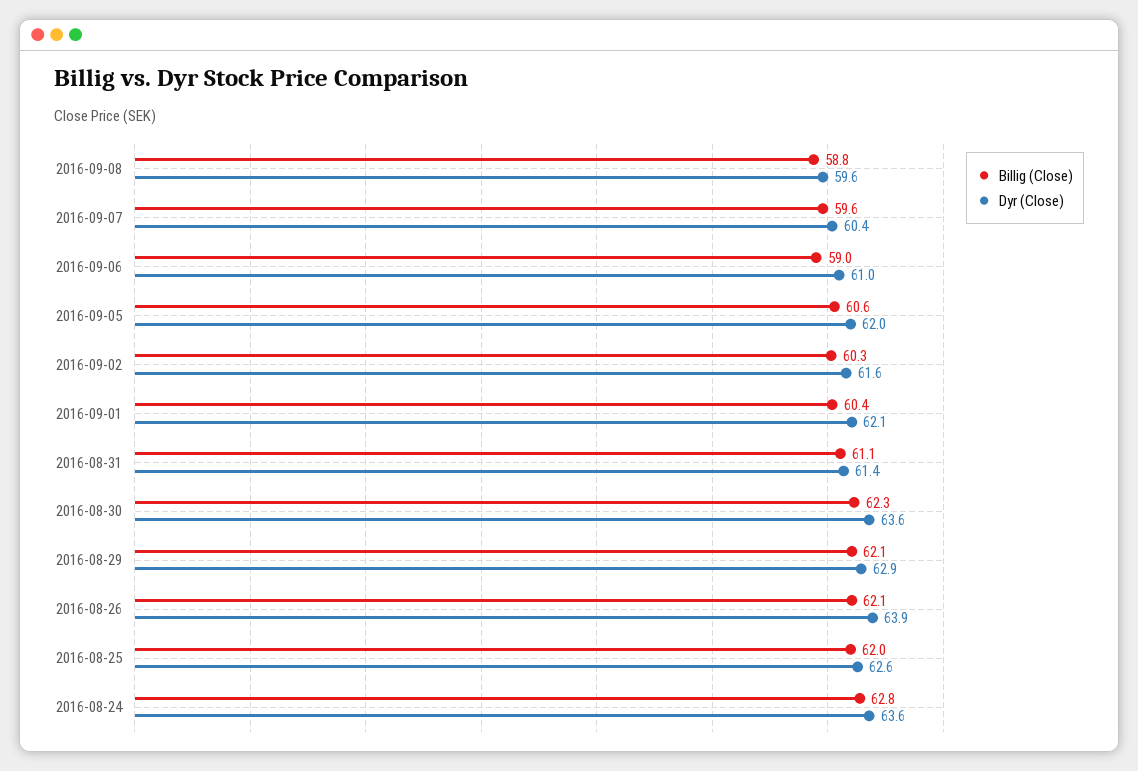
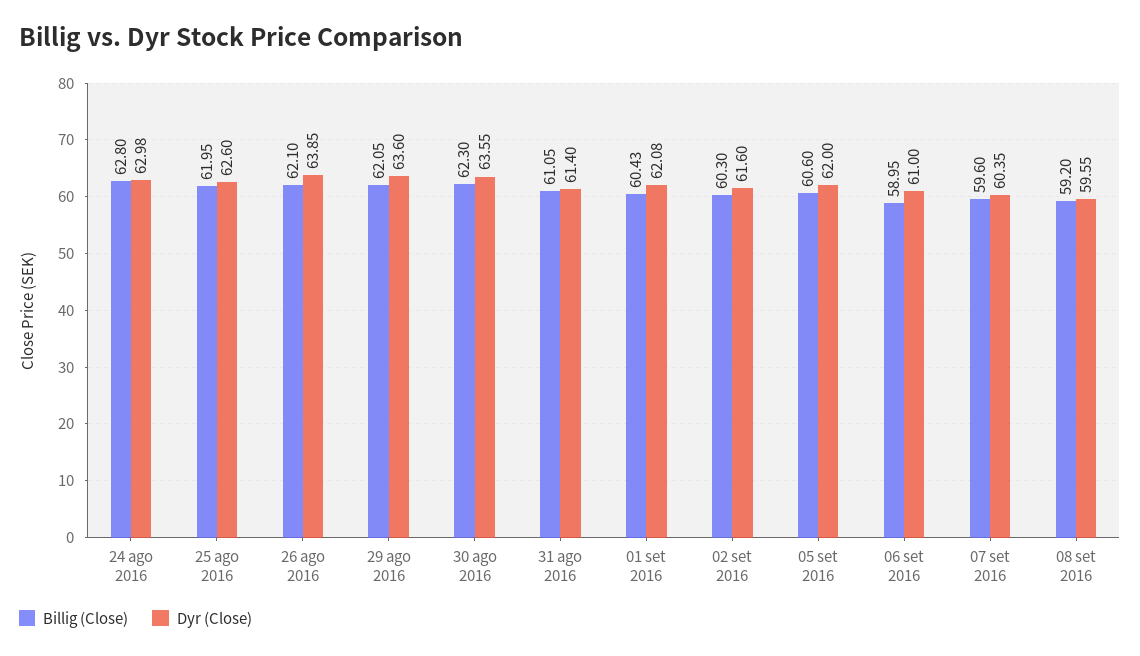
  {
    "Billig (Close)": {
-     "2016-09-08": 58.8,
+     "2016-09-08": 59.2,
      "2016-09-07": 59.6,
      "2016-09-06": 58.95,
      "2016-09-05": 60.6,
      "2016-09-02": 60.3,
      "2016-09-01": 60.43,
      "2016-08-31": 61.05,
      "2016-08-30": 62.3,
      "2016-08-29": 62.05,
      "2016-08-26": 62.1,
      "2016-08-25": 61.95,
      "2016-08-24": 62.8
    },
    "Dyr (Close)": {
      "2016-09-08": 59.55,
      "2016-09-07": 60.35,
      "2016-09-06": 61,
      "2016-09-05": 62,
      "2016-09-02": 61.6,
      "2016-09-01": 62.08,
      "2016-08-31": 61.4,
      "2016-08-30": 63.55,
-     "2016-08-29": 62.9,
+     "2016-08-29": 63.6,
      "2016-08-26": 63.85,
      "2016-08-25": 62.6,
-     "2016-08-24": 63.6
+     "2016-08-24": 62.98
    }
  }

